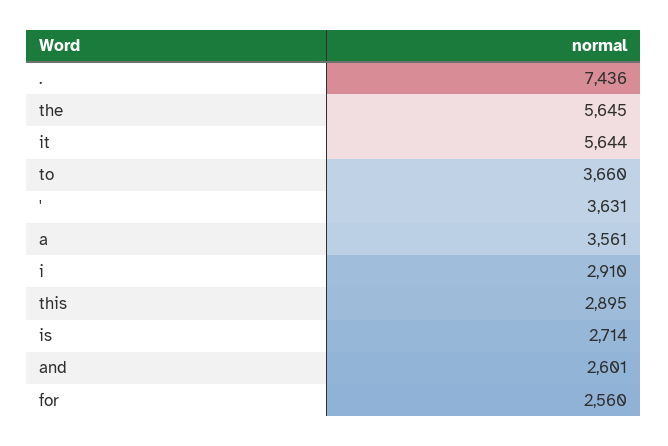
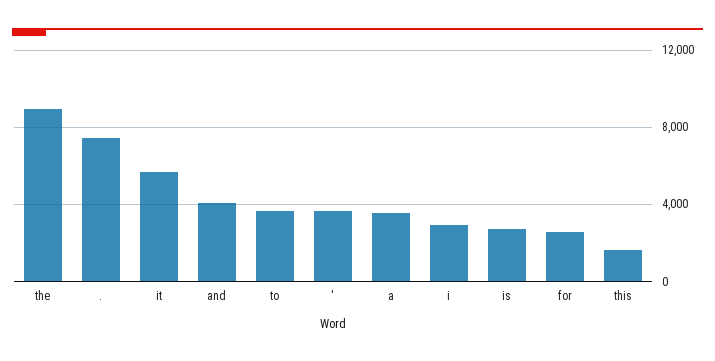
  {
    ".": 7436,
-   "the": 5645,
+   "the": 9000,
    "it": 5644,
    "to": 3660,
    "'": 3631,
    "a": 3561,
    "i": 2910,
-   "this": 2895,
+   "this": 1500,
    "is": 2714,
-   "and": 2601,
+   "and": 4000,
    "for": 2560
  }

